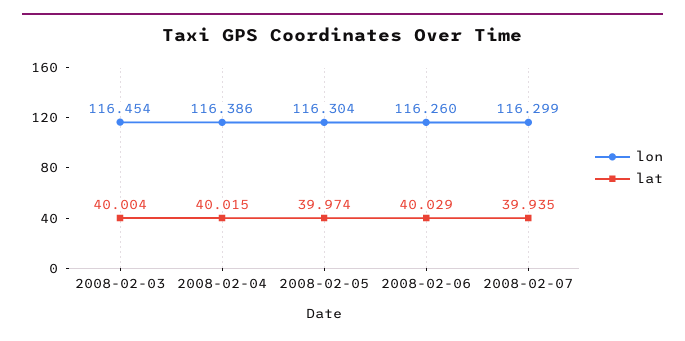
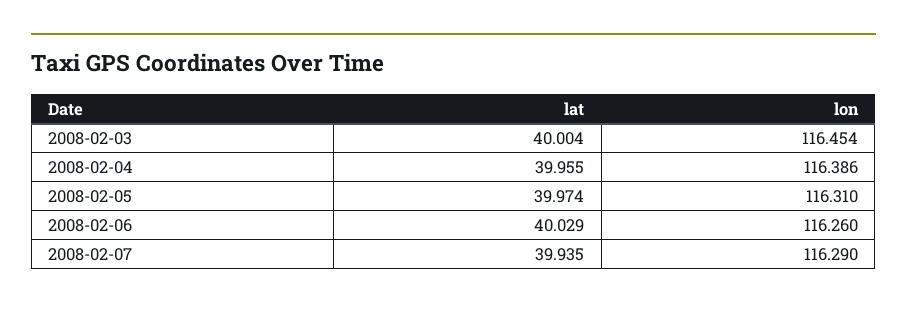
  {
    "lon": {
      "2008-02-03": 116.454,
      "2008-02-04": 116.386,
-     "2008-02-05": 116.304,
+     "2008-02-05": 116.31,
      "2008-02-06": 116.26,
-     "2008-02-07": 116.299
+     "2008-02-07": 116.29
    },
    "lat": {
      "2008-02-03": 40.004,
-     "2008-02-04": 40.015,
+     "2008-02-04": 39.955,
      "2008-02-05": 39.974,
      "2008-02-06": 40.029,
      "2008-02-07": 39.935
    }
  }

